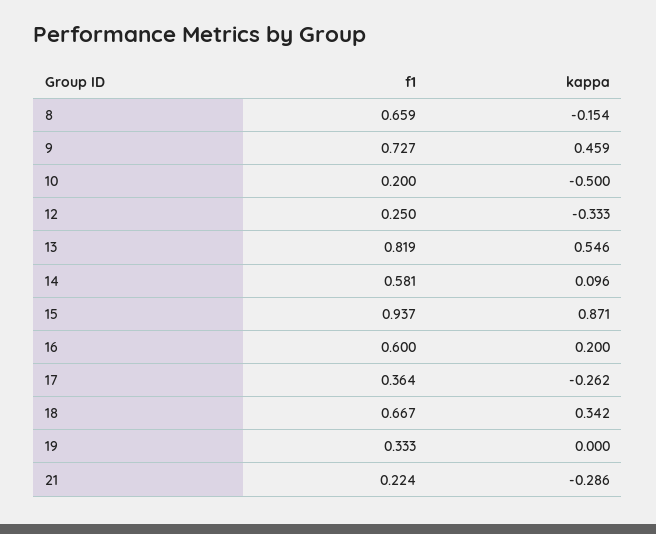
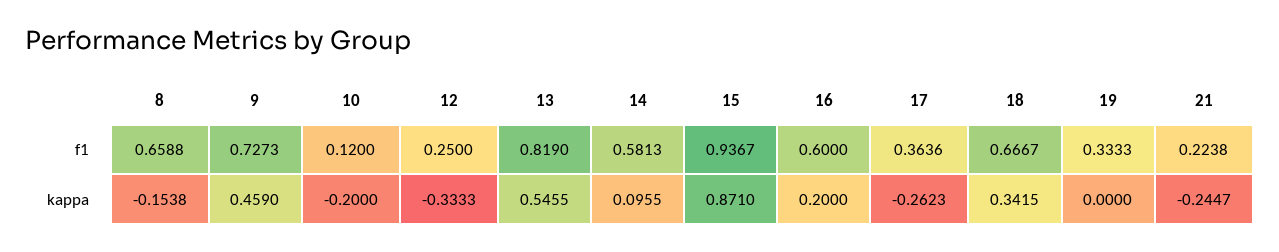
  {
    "f1": {
      "8": 0.6588,
      "9": 0.7273,
-     "10": 0.2,
+     "10": 0.12,
      "12": 0.25,
      "13": 0.819,
      "14": 0.5813,
      "15": 0.9367,
      "16": 0.6,
      "17": 0.3636,
      "18": 0.6667,
      "19": 0.3333,
      "21": 0.2238
    },
    "kappa": {
      "8": -0.1538,
      "9": 0.459,
-     "10": -0.5,
+     "10": -0.2,
      "12": -0.3333,
      "13": 0.5455,
      "14": 0.0955,
      "15": 0.871,
      "16": 0.2,
      "17": -0.2623,
      "18": 0.3415,
      "19": 0,
-     "21": -0.286
+     "21": -0.2447
    }
  }

